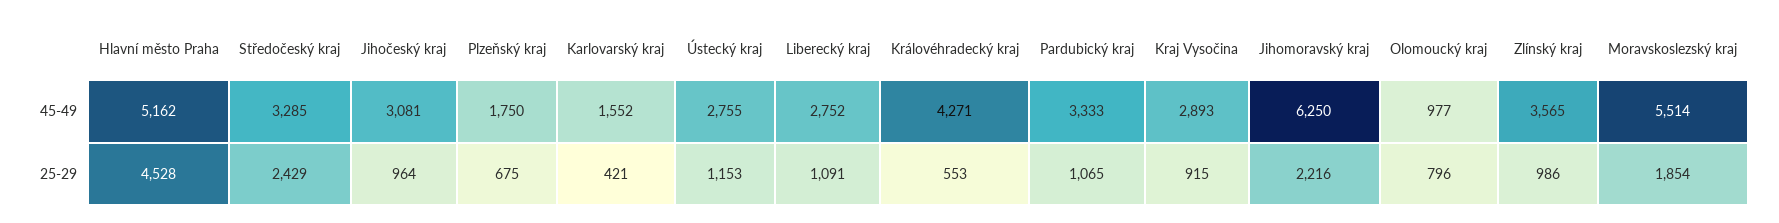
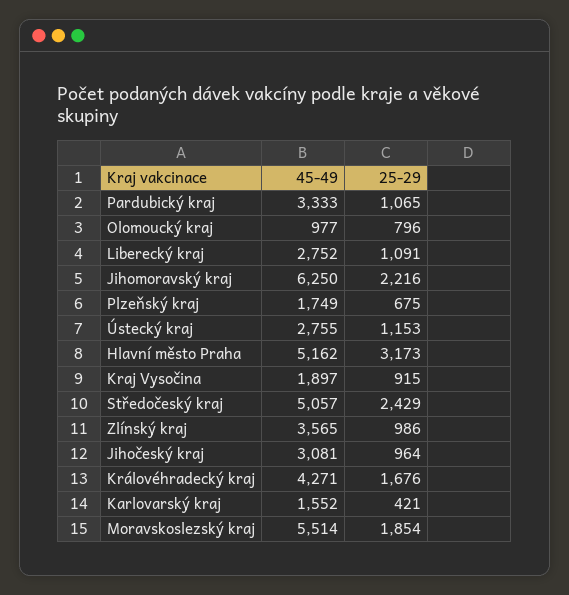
  {
    "Hlavní město Praha": {
      "45-49": 5162,
-     "25-29": 4528
+     "25-29": 3173
    },
    "Středočeský kraj": {
-     "45-49": 3285,
+     "45-49": 5057,
      "25-29": 2429
    },
    "Jihočeský kraj": {
      "45-49": 3081,
      "25-29": 964
    },
    "Plzeňský kraj": {
-     "45-49": 1750,
+     "45-49": 1749,
      "25-29": 675
    },
    "Karlovarský kraj": {
      "45-49": 1552,
      "25-29": 421
    },
    "Ústecký kraj": {
      "45-49": 2755,
      "25-29": 1153
    },
    "Liberecký kraj": {
      "45-49": 2752,
      "25-29": 1091
    },
    "Královéhradecký kraj": {
      "45-49": 4271,
-     "25-29": 553
+     "25-29": 1676
    },
    "Pardubický kraj": {
      "45-49": 3333,
      "25-29": 1065
    },
    "Kraj Vysočina": {
-     "45-49": 2893,
+     "45-49": 1897,
      "25-29": 915
    },
    "Jihomoravský kraj": {
      "45-49": 6250,
      "25-29": 2216
    },
    "Olomoucký kraj": {
      "45-49": 977,
      "25-29": 796
    },
    "Zlínský kraj": {
      "45-49": 3565,
      "25-29": 986
    },
    "Moravskoslezský kraj": {
      "45-49": 5514,
      "25-29": 1854
    }
  }

